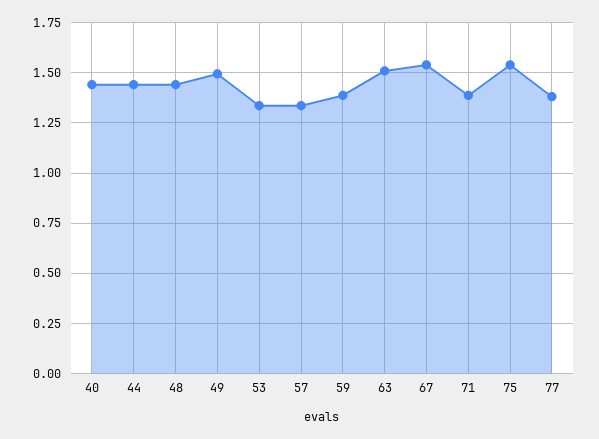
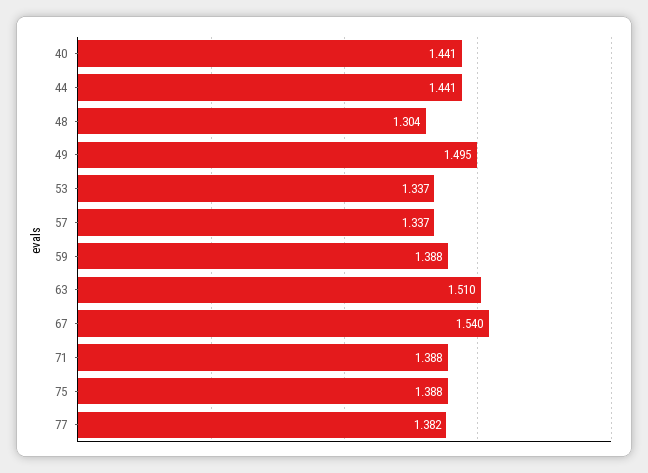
  {
    "40": 1.441,
    "44": 1.441,
-   "48": 1.45,
+   "48": 1.304,
    "49": 1.495,
    "53": 1.337,
    "57": 1.337,
    "59": 1.388,
    "63": 1.51,
    "67": 1.54,
    "71": 1.388,
-   "75": 1.55,
+   "75": 1.388,
    "77": 1.382
  }

